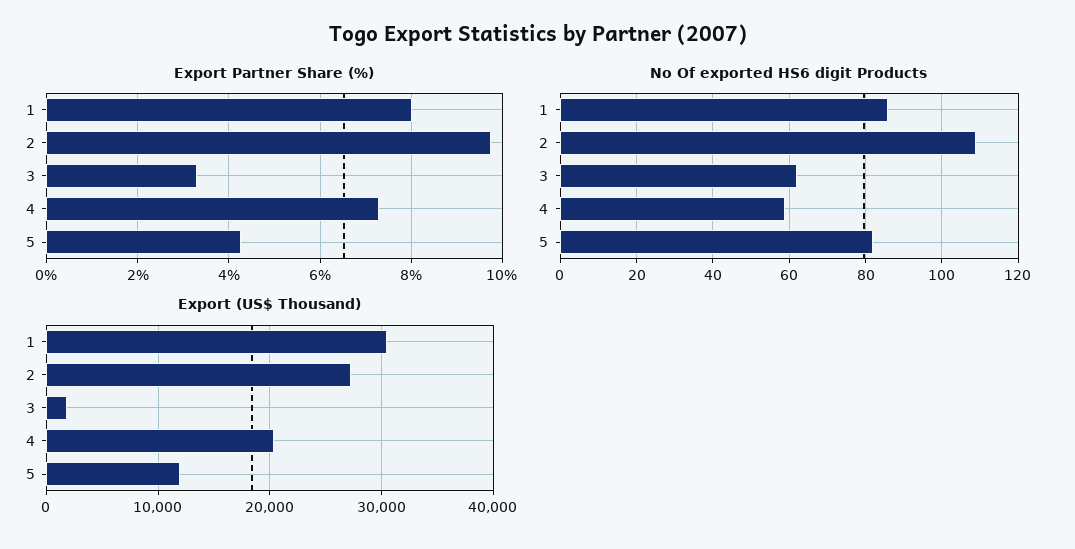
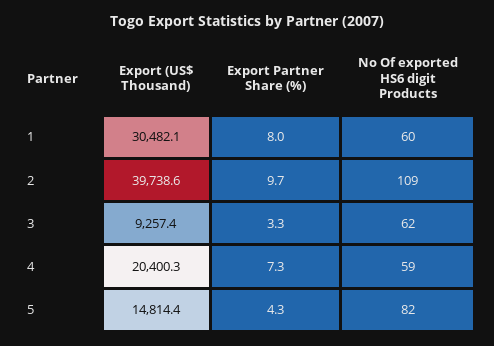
  {
    "Export Partner Share (%)": {
      "1": 8,
      "2": 9.7,
      "3": 3.3,
      "4": 7.3,
      "5": 4.3
    },
    "No Of exported HS6 digit Products": {
-     "1": 85,
+     "1": 60,
      "2": 109,
      "3": 62,
      "4": 59,
      "5": 82
    },
    "Export (US$ Thousand)": {
      "1": 30482.1,
-     "2": 27000,
+     "2": 39738.6,
-     "3": 2000,
+     "3": 9257.4,
      "4": 20400.3,
-     "5": 12000
+     "5": 14814.4
    }
  }

